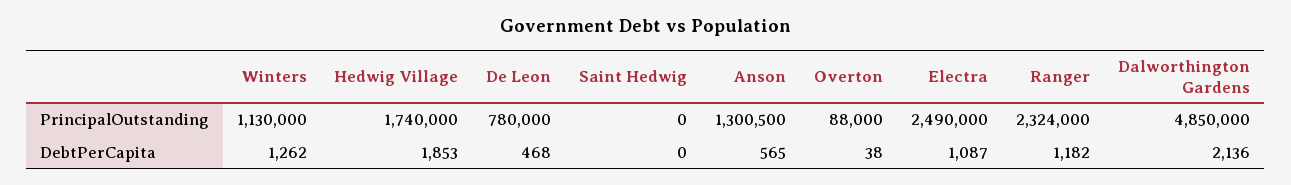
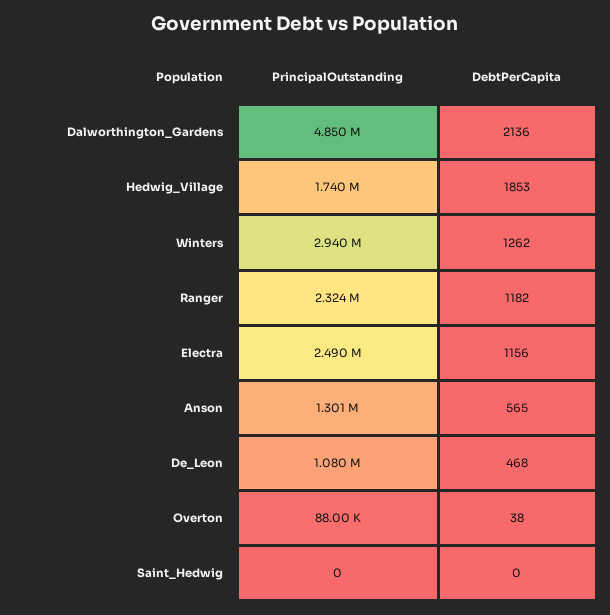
  {
    "Winters": {
-     "PrincipalOutstanding": 1130000,
+     "PrincipalOutstanding": 2940000,
      "DebtPerCapita": 1262
    },
    "Hedwig Village": {
      "PrincipalOutstanding": 1740000,
      "DebtPerCapita": 1853
    },
    "De Leon": {
-     "PrincipalOutstanding": 780000,
+     "PrincipalOutstanding": 1080000,
      "DebtPerCapita": 468
    },
    "Saint Hedwig": {
      "PrincipalOutstanding": 0,
      "DebtPerCapita": 0
    },
    "Anson": {
      "PrincipalOutstanding": 1300500,
      "DebtPerCapita": 565
    },
    "Overton": {
      "PrincipalOutstanding": 88000,
      "DebtPerCapita": 38
    },
    "Electra": {
      "PrincipalOutstanding": 2490000,
-     "DebtPerCapita": 1087
+     "DebtPerCapita": 1156
    },
    "Ranger": {
      "PrincipalOutstanding": 2324000,
      "DebtPerCapita": 1182
    },
    "Dalworthington Gardens": {
      "PrincipalOutstanding": 4850000,
      "DebtPerCapita": 2136
    }
  }

